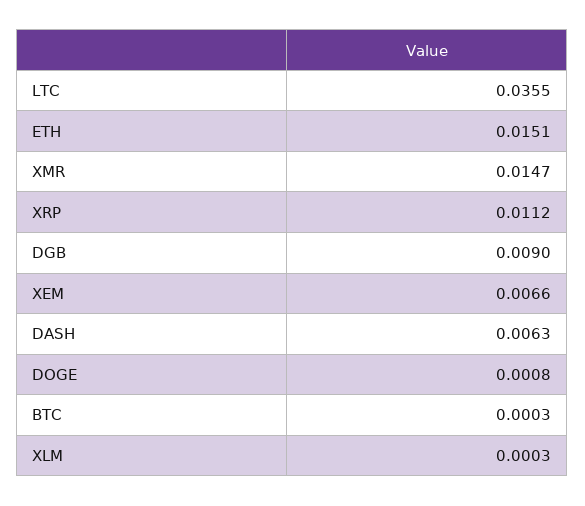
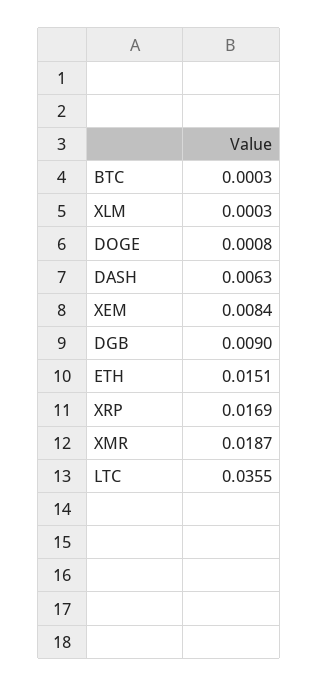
  {
    "LTC": 0.0355,
    "ETH": 0.0151,
-   "XMR": 0.0147,
+   "XMR": 0.0187,
-   "XRP": 0.0112,
+   "XRP": 0.0169,
    "DGB": 0.009,
-   "XEM": 0.0066,
+   "XEM": 0.0084,
    "DASH": 0.0063,
    "DOGE": 0.0008,
    "BTC": 0.0003,
    "XLM": 0.0003
  }

